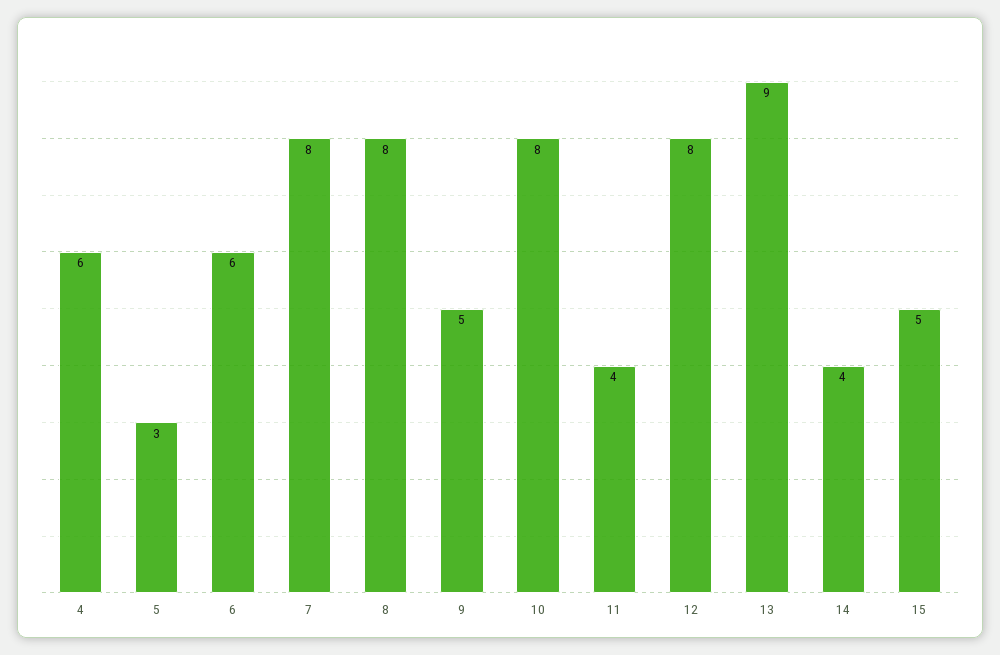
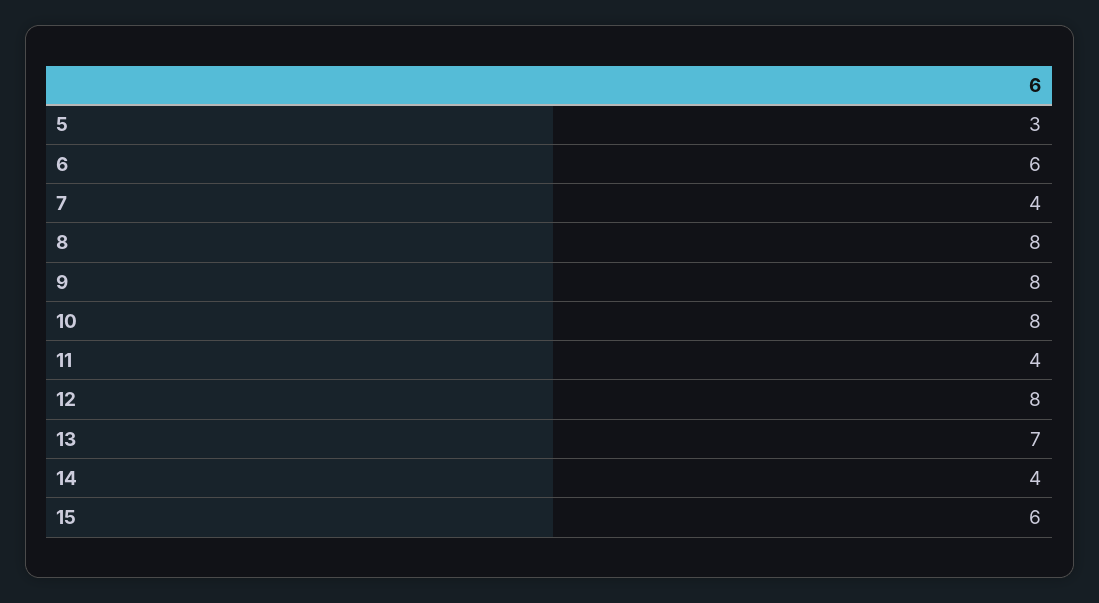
  {
-   "4": 6,
    "5": 3,
    "6": 6,
-   "7": 8,
+   "7": 4,
    "8": 8,
-   "9": 5,
+   "9": 8,
    "10": 8,
    "11": 4,
    "12": 8,
-   "13": 9,
+   "13": 7,
    "14": 4,
-   "15": 5
+   "15": 6
  }

